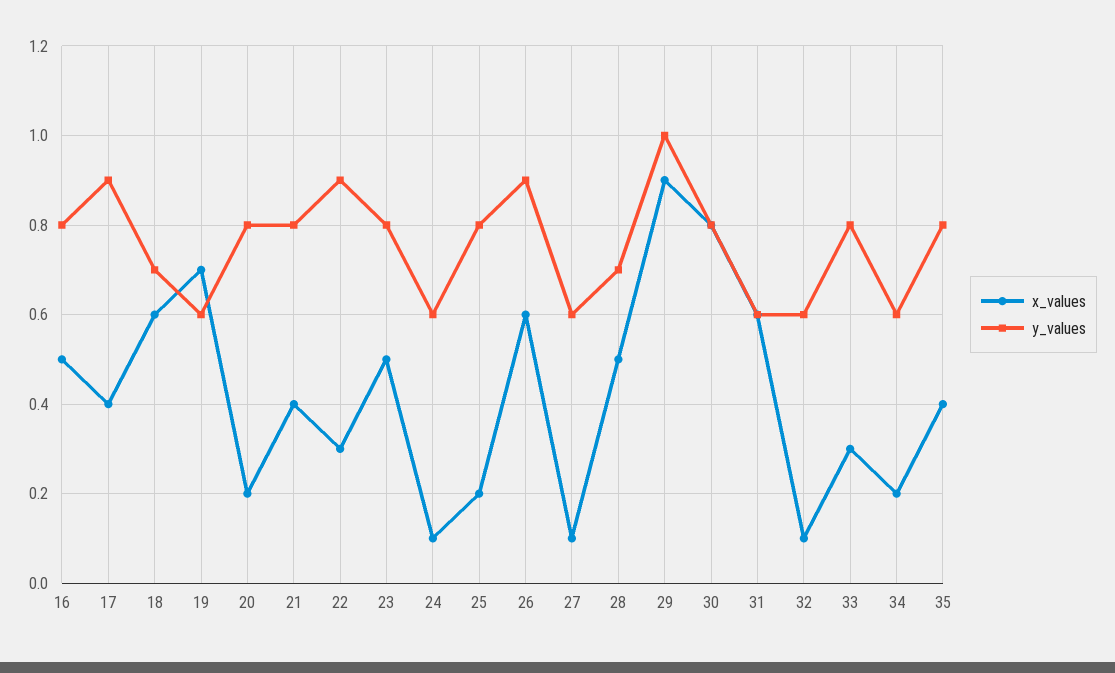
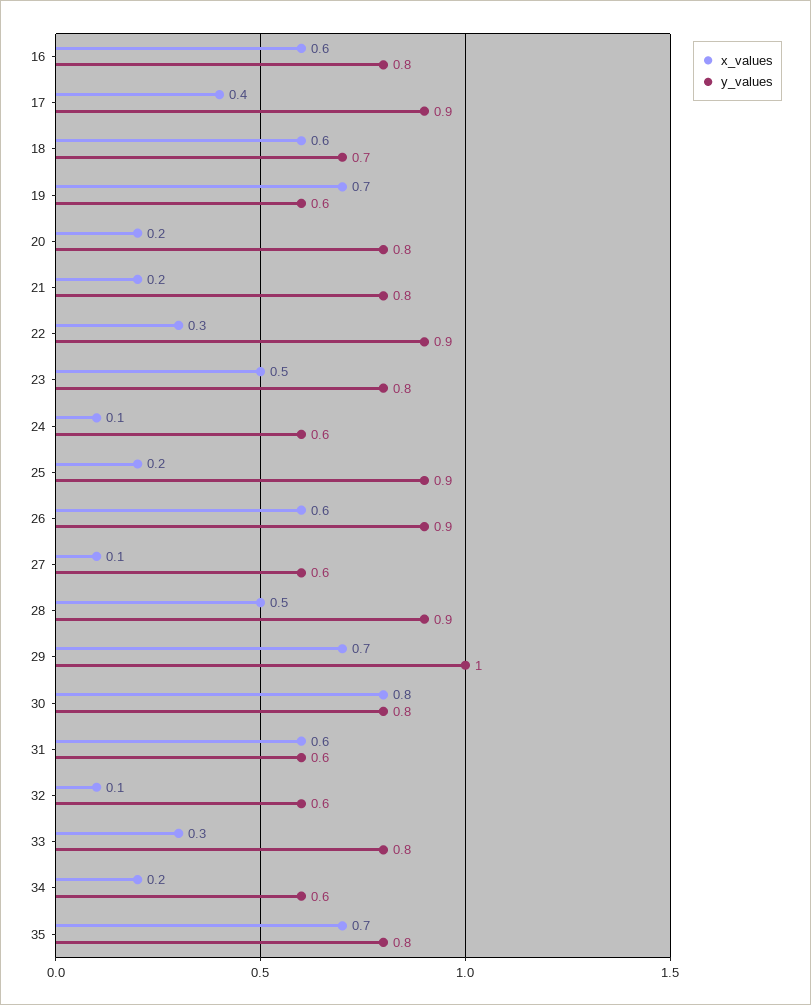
  {
    "x_values": {
-     "16": 0.5,
+     "16": 0.6,
      "17": 0.4,
      "18": 0.6,
      "19": 0.7,
      "20": 0.2,
-     "21": 0.4,
+     "21": 0.2,
      "22": 0.3,
      "23": 0.5,
      "24": 0.1,
      "25": 0.2,
      "26": 0.6,
      "27": 0.1,
      "28": 0.5,
-     "29": 0.9,
+     "29": 0.7,
      "30": 0.8,
      "31": 0.6,
      "32": 0.1,
      "33": 0.3,
      "34": 0.2,
-     "35": 0.4
+     "35": 0.7
    },
    "y_values": {
      "16": 0.8,
      "17": 0.9,
      "18": 0.7,
      "19": 0.6,
      "20": 0.8,
      "21": 0.8,
      "22": 0.9,
      "23": 0.8,
      "24": 0.6,
-     "25": 0.8,
+     "25": 0.9,
      "26": 0.9,
      "27": 0.6,
-     "28": 0.7,
+     "28": 0.9,
      "29": 1,
      "30": 0.8,
      "31": 0.6,
      "32": 0.6,
      "33": 0.8,
      "34": 0.6,
      "35": 0.8
    }
  }

